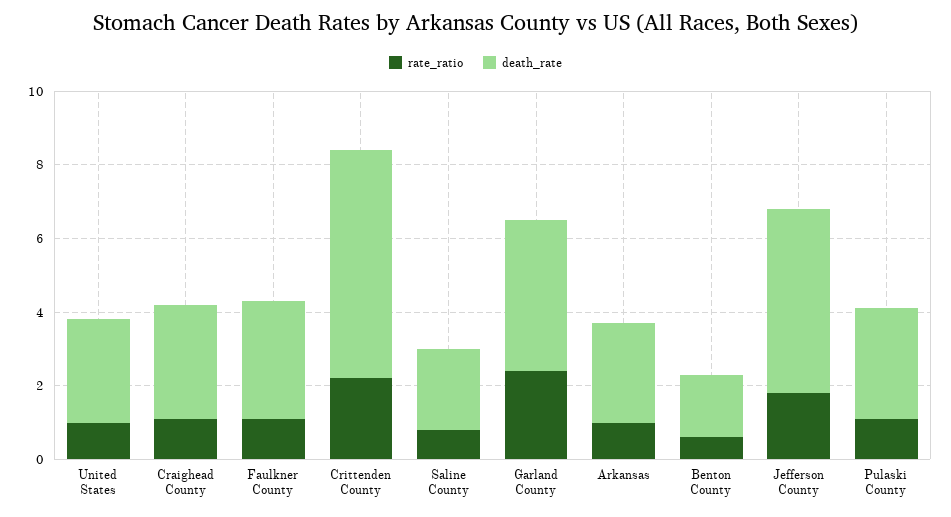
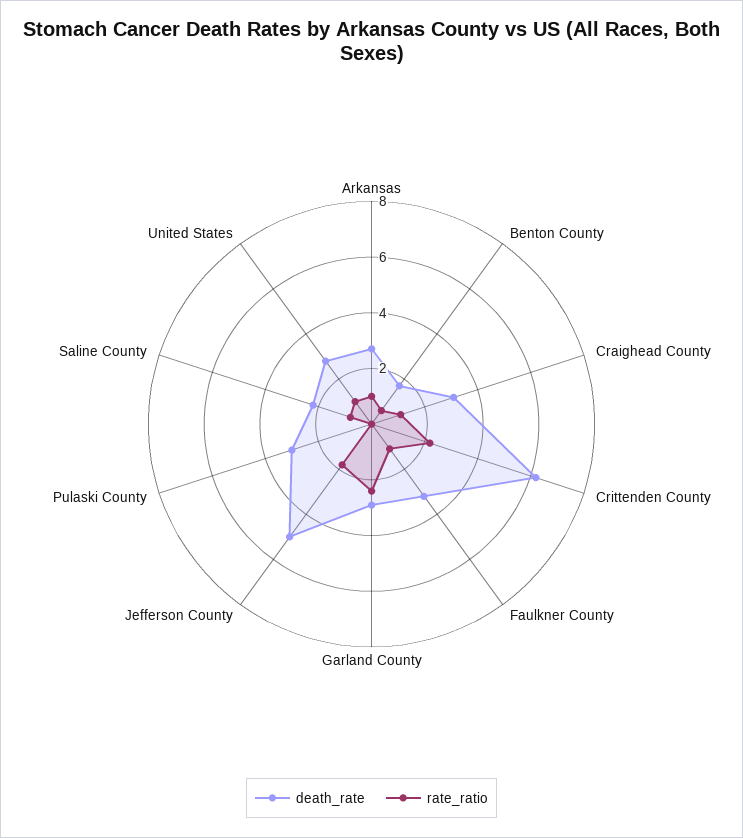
  {
    "rate_ratio": {
      "United States": 1,
      "Craighead County": 1,
      "Faulkner County": 1,
      "Crittenden County": 2,
      "Saline County": 1,
      "Garland County": 2.5,
      "Arkansas": 1,
      "Benton County": 0.5,
      "Jefferson County": 2,
-     "Pulaski County": 1
+     "Pulaski County": 0
    },
    "death_rate": {
      "United States": 3,
      "Craighead County": 3,
      "Faulkner County": 3,
      "Crittenden County": 6,
      "Saline County": 2,
-     "Garland County": 4,
+     "Garland County": 3,
      "Arkansas": 2.5,
      "Benton County": 1.5,
      "Jefferson County": 5,
      "Pulaski County": 3
    }
  }

